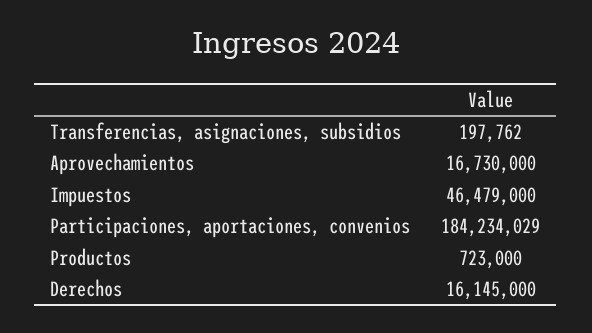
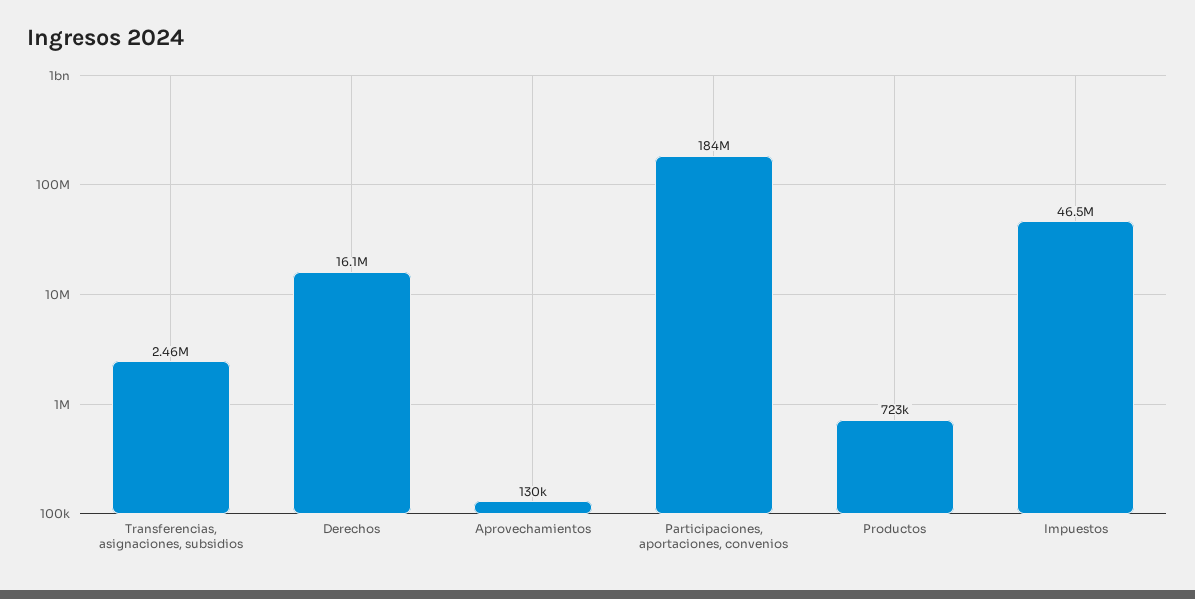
  {
-   "Transferencias, asignaciones, subsidios": 197762,
+   "Transferencias, asignaciones, subsidios": 2460000,
-   "Aprovechamientos": 16730000,
+   "Aprovechamientos": 130000,
    "Impuestos": 46479000,
    "Participaciones, aportaciones, convenios": 184234029,
    "Productos": 723000,
    "Derechos": 16145000
  }

